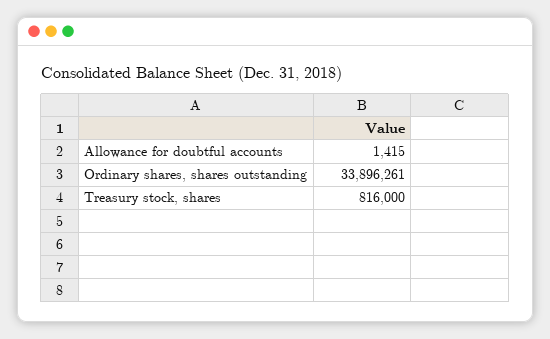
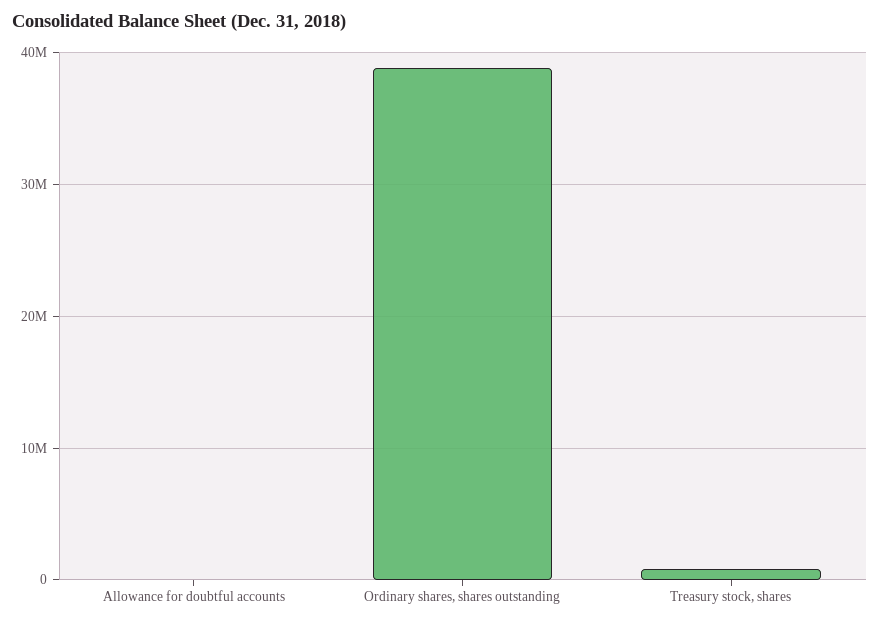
  {
    "Allowance for doubtful accounts": 1415,
-   "Ordinary shares, shares outstanding": 33896261,
+   "Ordinary shares, shares outstanding": 39000000,
    "Treasury stock, shares": 816000
  }

